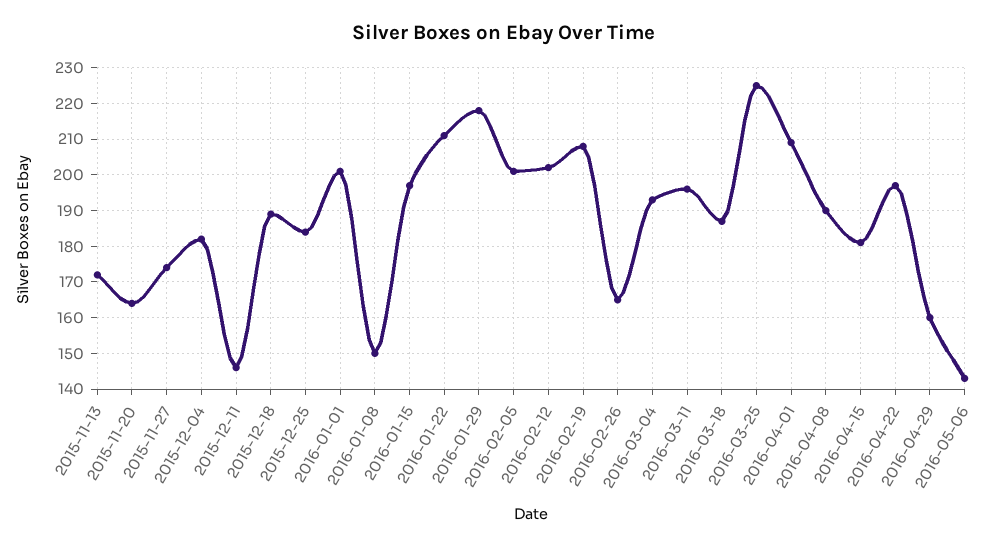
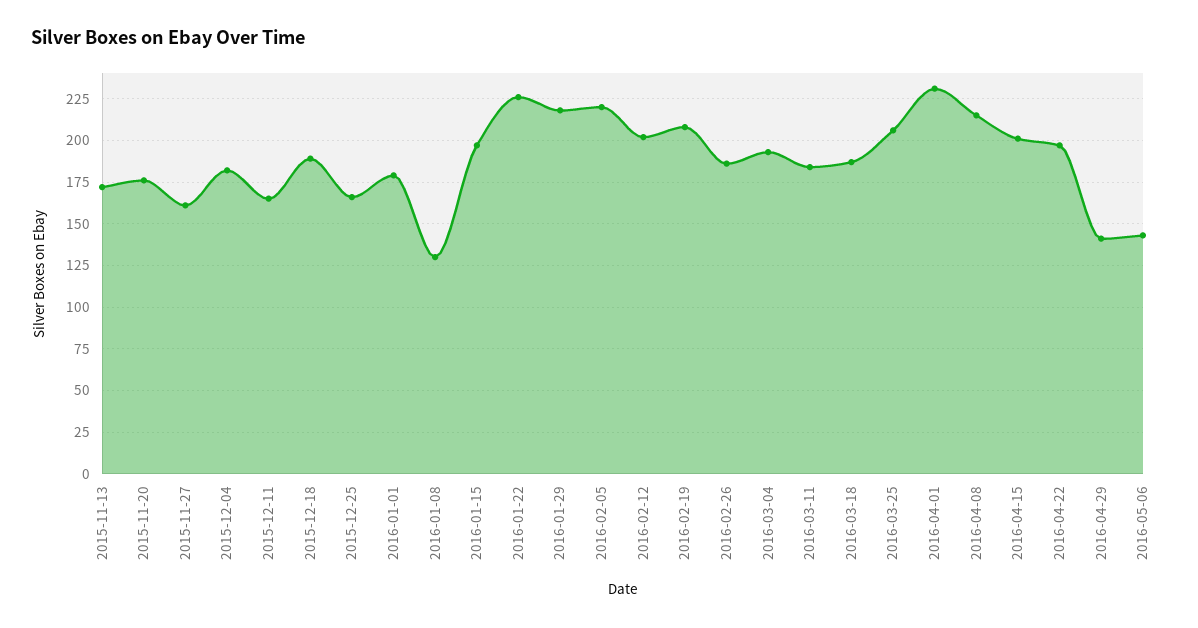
  {
    "2015-11-13": 170,
-   "2015-11-20": 165,
+   "2015-11-20": 175,
-   "2015-11-27": 175,
+   "2015-11-27": 160,
    "2015-12-04": 180,
-   "2015-12-11": 145,
+   "2015-12-11": 165,
    "2015-12-18": 190,
-   "2015-12-25": 185,
+   "2015-12-25": 165,
-   "2016-01-01": 200,
+   "2016-01-01": 180,
-   "2016-01-08": 150,
+   "2016-01-08": 130,
    "2016-01-15": 195,
-   "2016-01-22": 210,
+   "2016-01-22": 225,
    "2016-01-29": 220,
-   "2016-02-05": 200,
+   "2016-02-05": 220,
    "2016-02-12": 200,
    "2016-02-19": 210,
-   "2016-02-26": 165,
+   "2016-02-26": 185,
    "2016-03-04": 195,
-   "2016-03-11": 195,
+   "2016-03-11": 185,
    "2016-03-18": 185,
-   "2016-03-25": 225,
+   "2016-03-25": 205,
-   "2016-04-01": 210,
+   "2016-04-01": 230,
-   "2016-04-08": 190,
+   "2016-04-08": 215,
-   "2016-04-15": 180,
+   "2016-04-15": 200,
    "2016-04-22": 195,
-   "2016-04-29": 160,
+   "2016-04-29": 140,
    "2016-05-06": 145
  }

